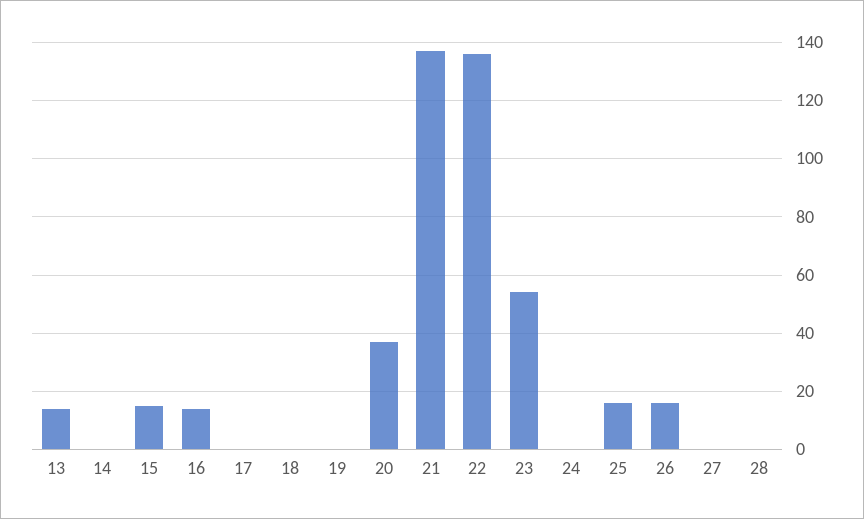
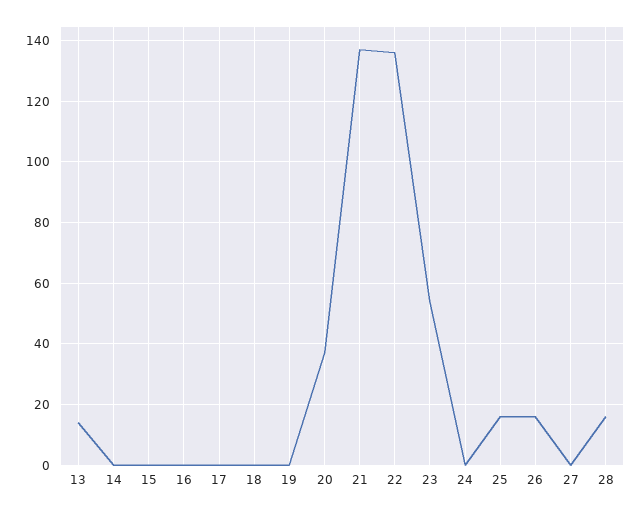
  {
    "13": 15,
    "14": 0,
-   "15": 15,
+   "15": 0,
-   "16": 15,
+   "16": 0,
    "17": 0,
    "18": 0,
    "19": 0,
    "20": 35,
    "21": 135,
    "22": 135,
    "23": 55,
    "24": 0,
    "25": 15,
    "26": 15,
    "27": 0,
-   "28": 0
+   "28": 15
  }

